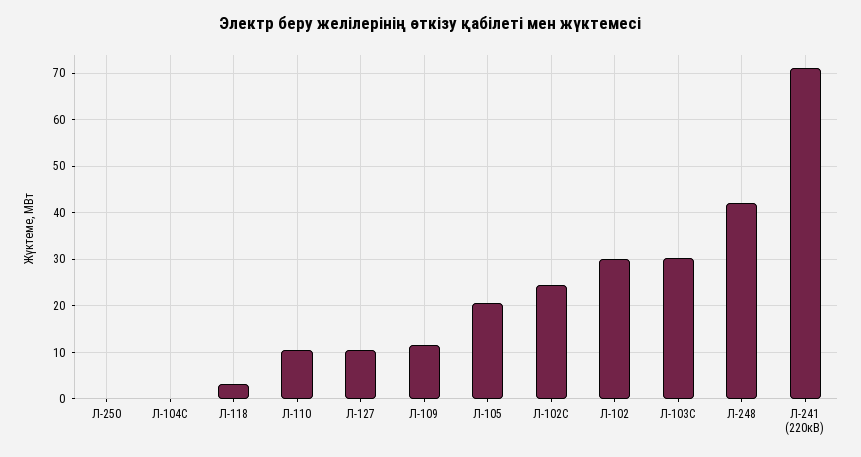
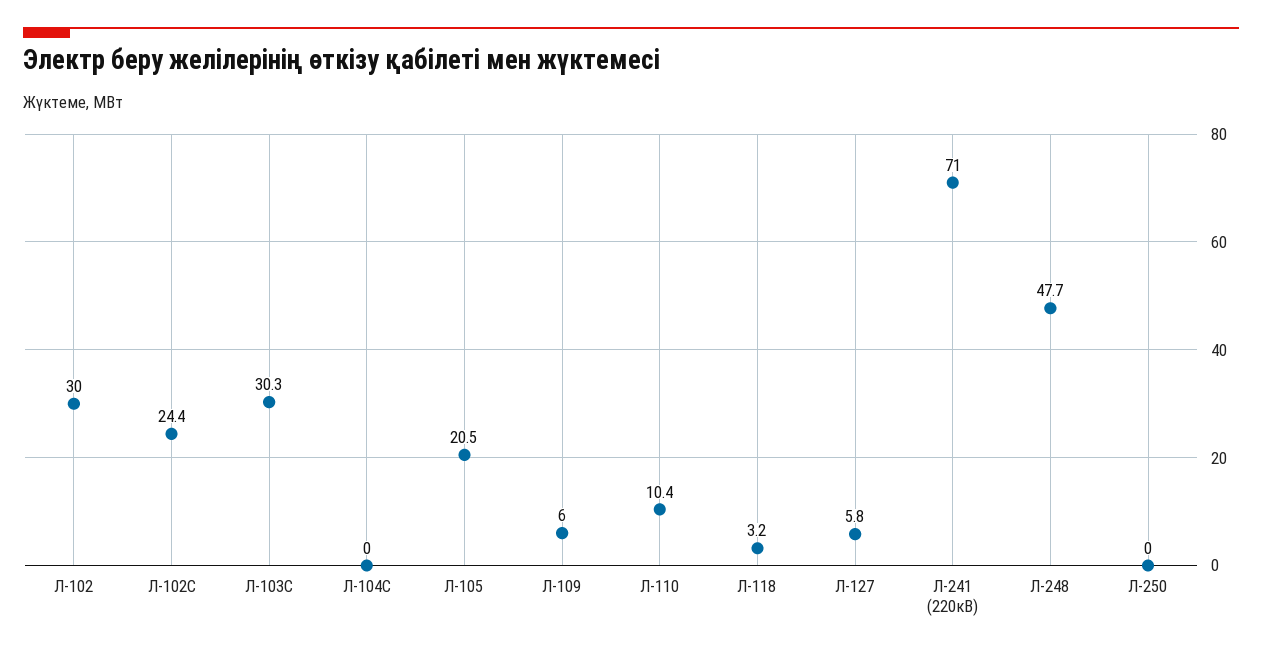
  {
    "Л-250": 0,
    "Л-104С": 0,
    "Л-118": 3.2,
    "Л-110": 10.4,
-   "Л-127": 10,
+   "Л-127": 5.8,
-   "Л-109": 12,
+   "Л-109": 6,
    "Л-105": 20.5,
    "Л-102С": 24.4,
    "Л-102": 30,
    "Л-103С": 30.3,
-   "Л-248": 42,
+   "Л-248": 47.7,
    "Л-241 (220кВ)": 71
  }

